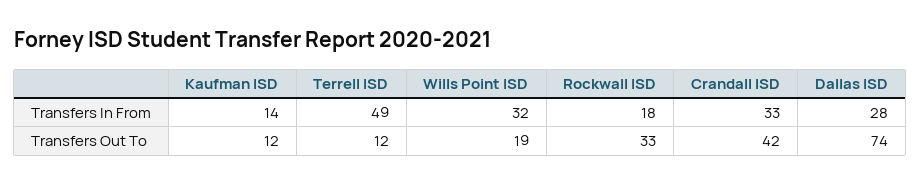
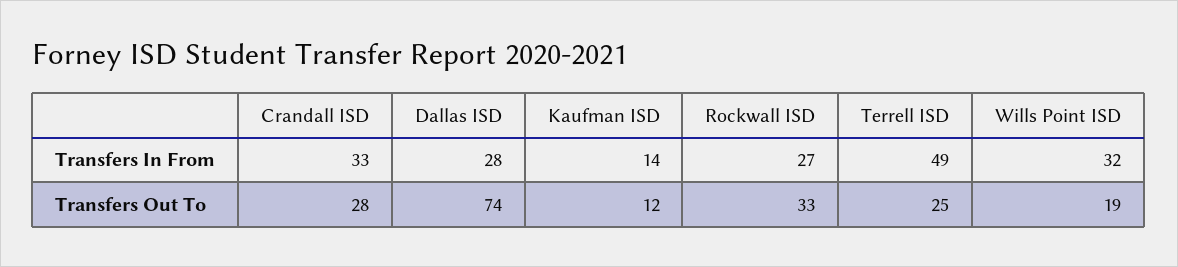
  {
    "Kaufman ISD": {
      "Transfers In From": 14,
      "Transfers Out To": 12
    },
    "Terrell ISD": {
      "Transfers In From": 49,
-     "Transfers Out To": 12
+     "Transfers Out To": 25
    },
    "Wills Point ISD": {
      "Transfers In From": 32,
      "Transfers Out To": 19
    },
    "Rockwall ISD": {
-     "Transfers In From": 18,
+     "Transfers In From": 27,
      "Transfers Out To": 33
    },
    "Crandall ISD": {
      "Transfers In From": 33,
-     "Transfers Out To": 42
+     "Transfers Out To": 28
    },
    "Dallas ISD": {
      "Transfers In From": 28,
      "Transfers Out To": 74
    }
  }

